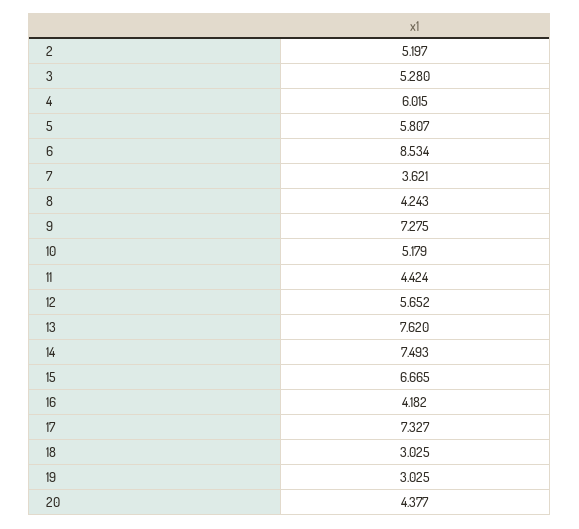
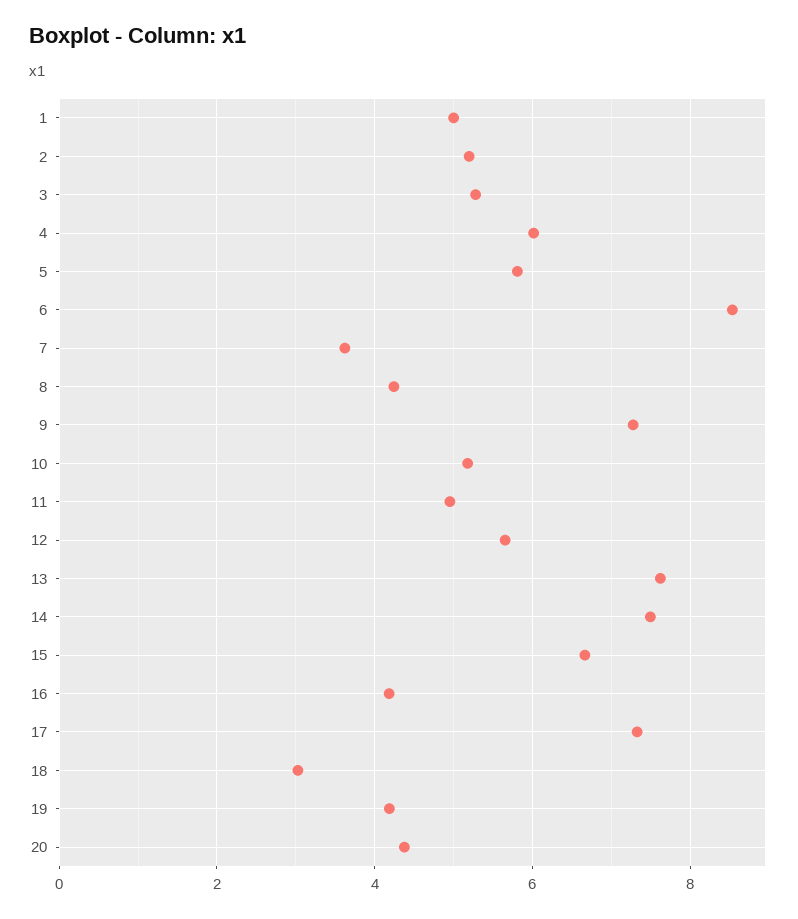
  {
    "2": 5.197,
    "3": 5.28,
    "4": 6.015,
    "5": 5.807,
    "6": 8.534,
    "7": 3.621,
    "8": 4.243,
    "9": 7.275,
    "10": 5.179,
-   "11": 4.424,
+   "11": 5,
    "12": 5.652,
    "13": 7.62,
    "14": 7.493,
    "15": 6.665,
    "16": 4.182,
    "17": 7.327,
    "18": 3.025,
-   "19": 3.025,
+   "19": 4.2,
-   "20": 4.377
+   "20": 4.377,
+   "1": 5
  }

